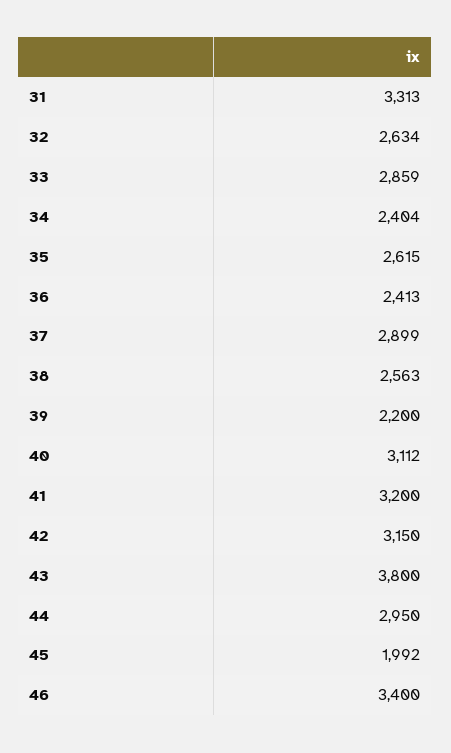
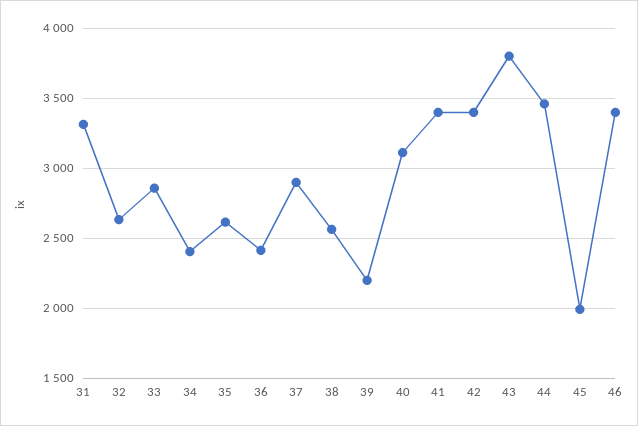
  {
    "31": 3313,
    "32": 2634,
    "33": 2859,
    "34": 2404,
    "35": 2615,
    "36": 2413,
    "37": 2899,
    "38": 2563,
    "39": 2200,
    "40": 3112,
-   "41": 3200,
+   "41": 3400,
-   "42": 3150,
+   "42": 3400,
    "43": 3800,
-   "44": 2950,
+   "44": 3450,
    "45": 1992,
    "46": 3400
  }

